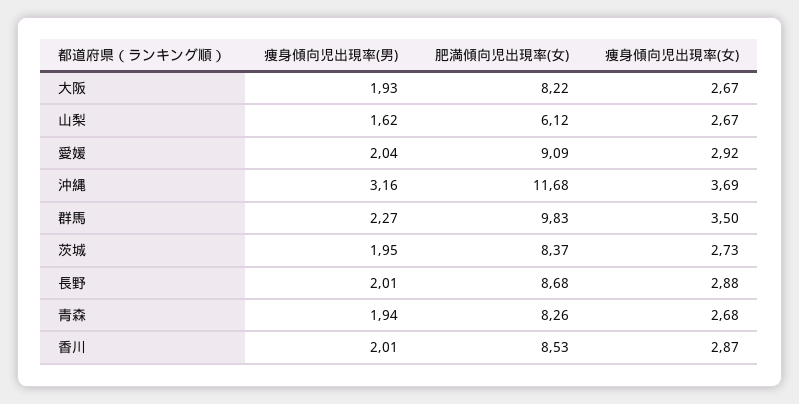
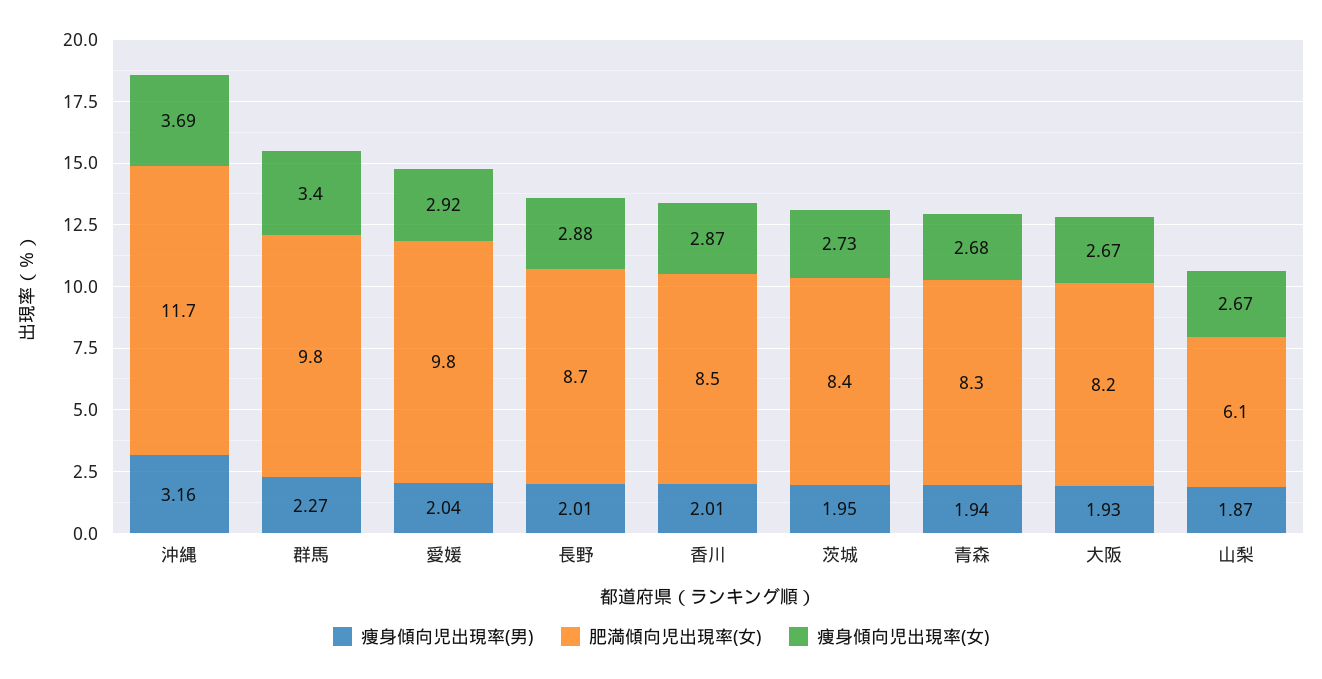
  {
    "痩身傾向児出現率(男)": {
      "大阪": 1.93,
-     "山梨": 1.62,
+     "山梨": 1.87,
      "愛媛": 2.04,
      "沖縄": 3.16,
      "群馬": 2.27,
      "茨城": 1.95,
      "長野": 2.01,
      "青森": 1.94,
      "香川": 2.01
    },
    "肥満傾向児出現率(女)": {
      "大阪": 8.22,
      "山梨": 6.12,
-     "愛媛": 9.09,
+     "愛媛": 9.8,
      "沖縄": 11.68,
      "群馬": 9.83,
      "茨城": 8.37,
      "長野": 8.68,
      "青森": 8.26,
      "香川": 8.53
    },
    "痩身傾向児出現率(女)": {
      "大阪": 2.67,
      "山梨": 2.67,
      "愛媛": 2.92,
      "沖縄": 3.69,
-     "群馬": 3.5,
+     "群馬": 3.4,
      "茨城": 2.73,
      "長野": 2.88,
      "青森": 2.68,
      "香川": 2.87
    }
  }

